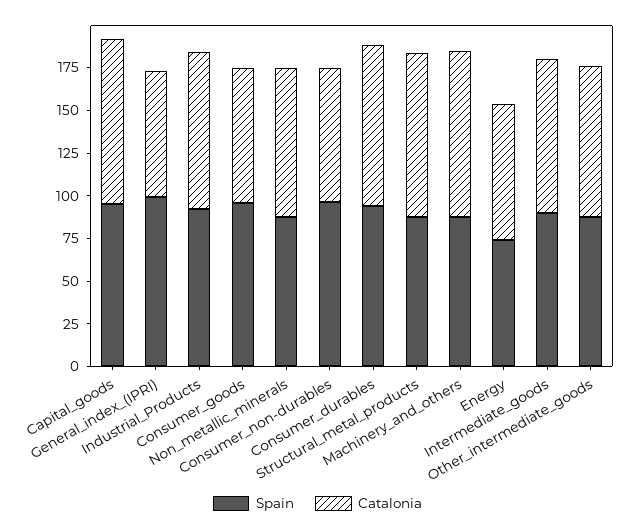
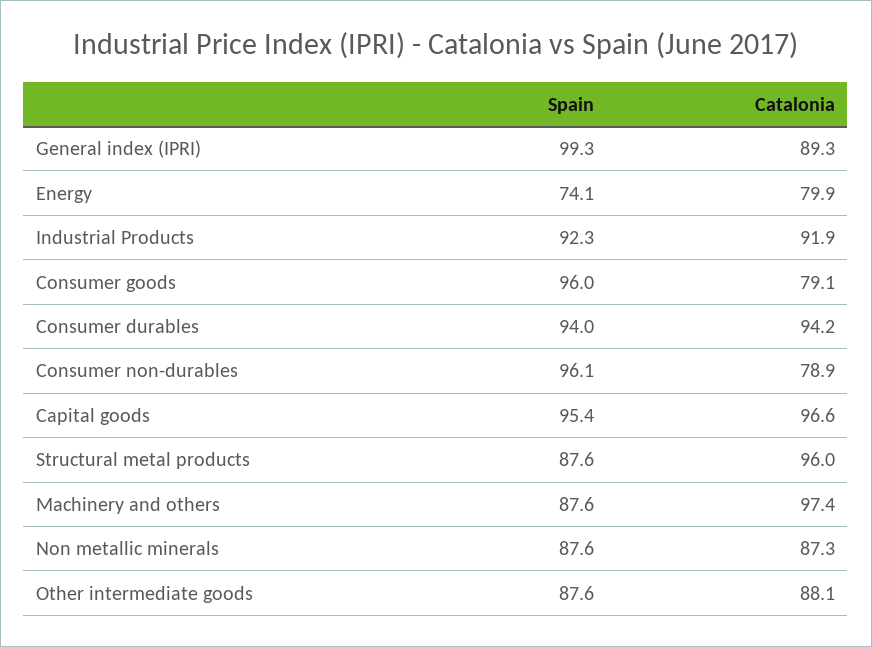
  {
    "Spain": {
      "Capital_goods": 95.4,
      "General_index_(IPRI)": 99.3,
      "Industrial_Products": 92.3,
      "Consumer_goods": 96,
      "Non_metallic_minerals": 87.6,
      "Consumer_non-durables": 96.1,
      "Consumer_durables": 94,
      "Structural_metal_products": 87.6,
      "Machinery_and_others": 87.6,
      "Energy": 74.1,
-     "Intermediate_goods": 90,
      "Other_intermediate_goods": 87.6
    },
    "Catalonia": {
      "Capital_goods": 96.6,
-     "General_index_(IPRI)": 75,
+     "General_index_(IPRI)": 89.3,
      "Industrial_Products": 91.9,
      "Consumer_goods": 79.1,
      "Non_metallic_minerals": 87.3,
      "Consumer_non-durables": 78.9,
      "Consumer_durables": 94.2,
      "Structural_metal_products": 96,
      "Machinery_and_others": 97.4,
      "Energy": 79.9,
-     "Intermediate_goods": 90,
      "Other_intermediate_goods": 88.1
    }
  }

